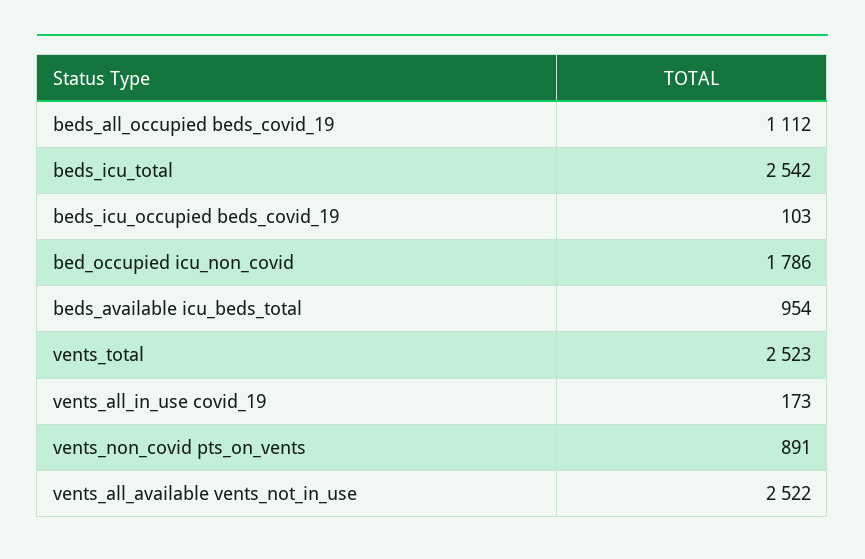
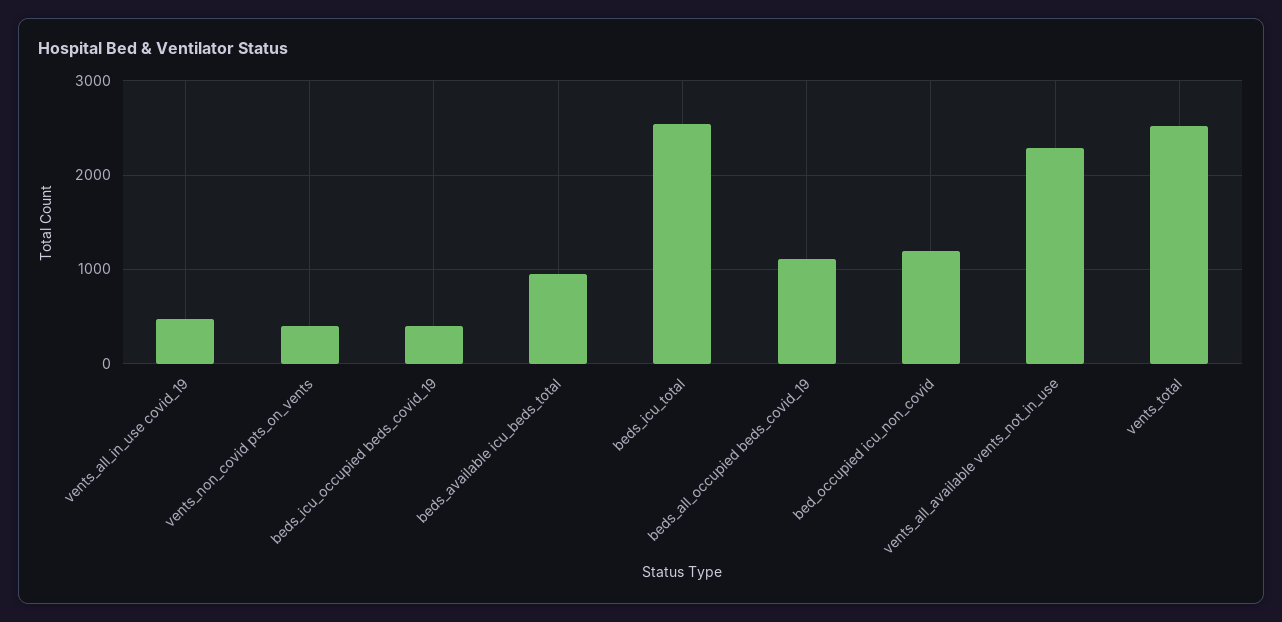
  {
    "beds_all_occupied beds_covid_19": 1112,
    "beds_icu_total": 2542,
-   "beds_icu_occupied beds_covid_19": 103,
+   "beds_icu_occupied beds_covid_19": 400,
-   "bed_occupied icu_non_covid": 1786,
+   "bed_occupied icu_non_covid": 1200,
    "beds_available icu_beds_total": 954,
    "vents_total": 2523,
-   "vents_all_in_use covid_19": 173,
+   "vents_all_in_use covid_19": 500,
-   "vents_non_covid pts_on_vents": 891,
+   "vents_non_covid pts_on_vents": 400,
-   "vents_all_available vents_not_in_use": 2522
+   "vents_all_available vents_not_in_use": 2300
  }

